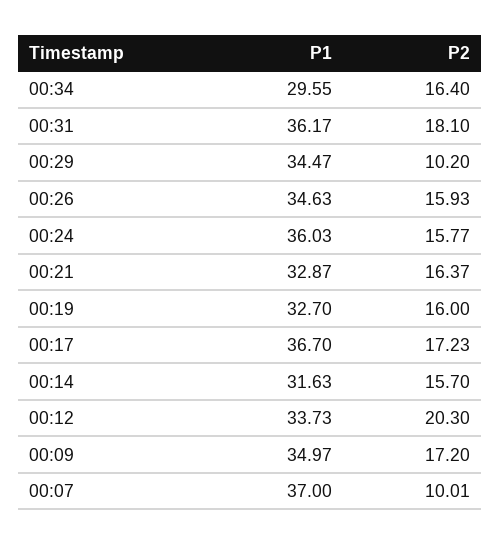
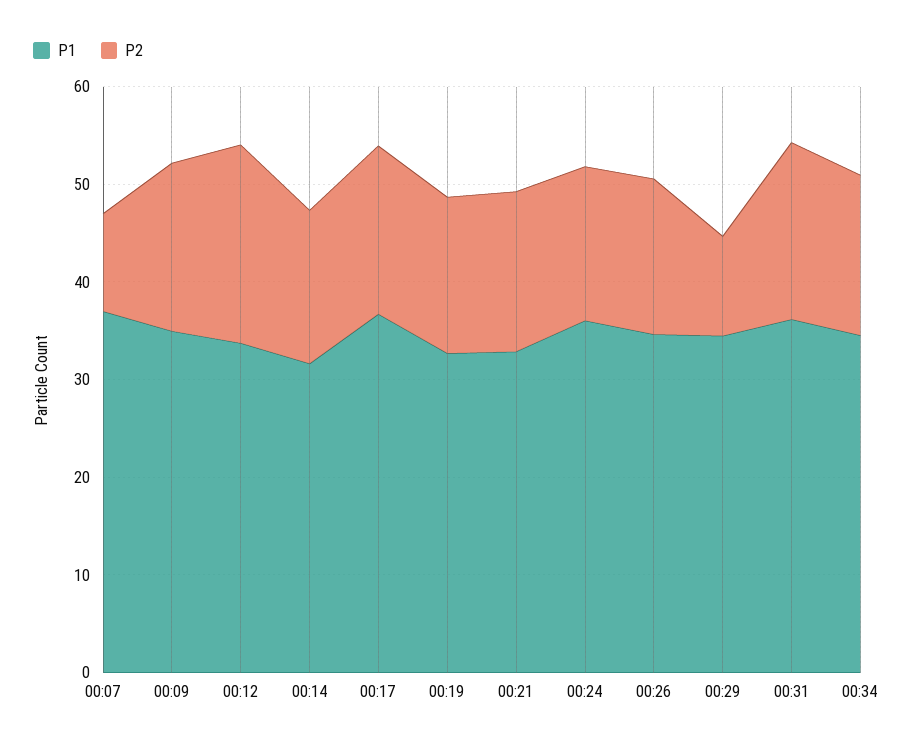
  {
    "P1": {
-     "00:34": 29.55,
+     "00:34": 34,
      "00:31": 36.17,
      "00:29": 34.47,
      "00:26": 34.63,
      "00:24": 36.03,
      "00:21": 32.87,
      "00:19": 32.7,
      "00:17": 36.7,
      "00:14": 31.63,
      "00:12": 33.73,
      "00:09": 34.97,
      "00:07": 37
    },
    "P2": {
      "00:34": 16.4,
      "00:31": 18.1,
      "00:29": 10.2,
      "00:26": 15.93,
      "00:24": 15.77,
      "00:21": 16.37,
      "00:19": 16,
      "00:17": 17.23,
      "00:14": 15.7,
      "00:12": 20.3,
      "00:09": 17.2,
      "00:07": 10.01
    }
  }

